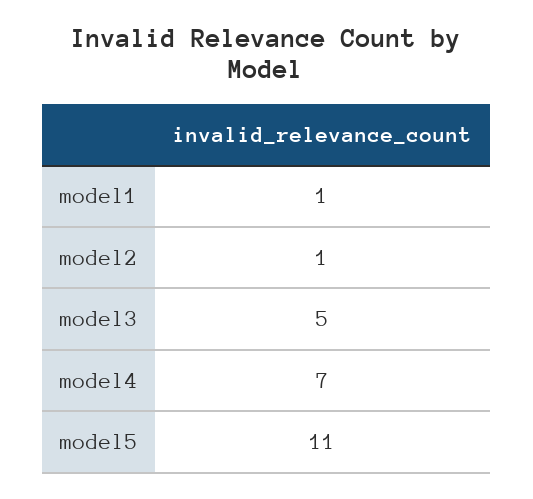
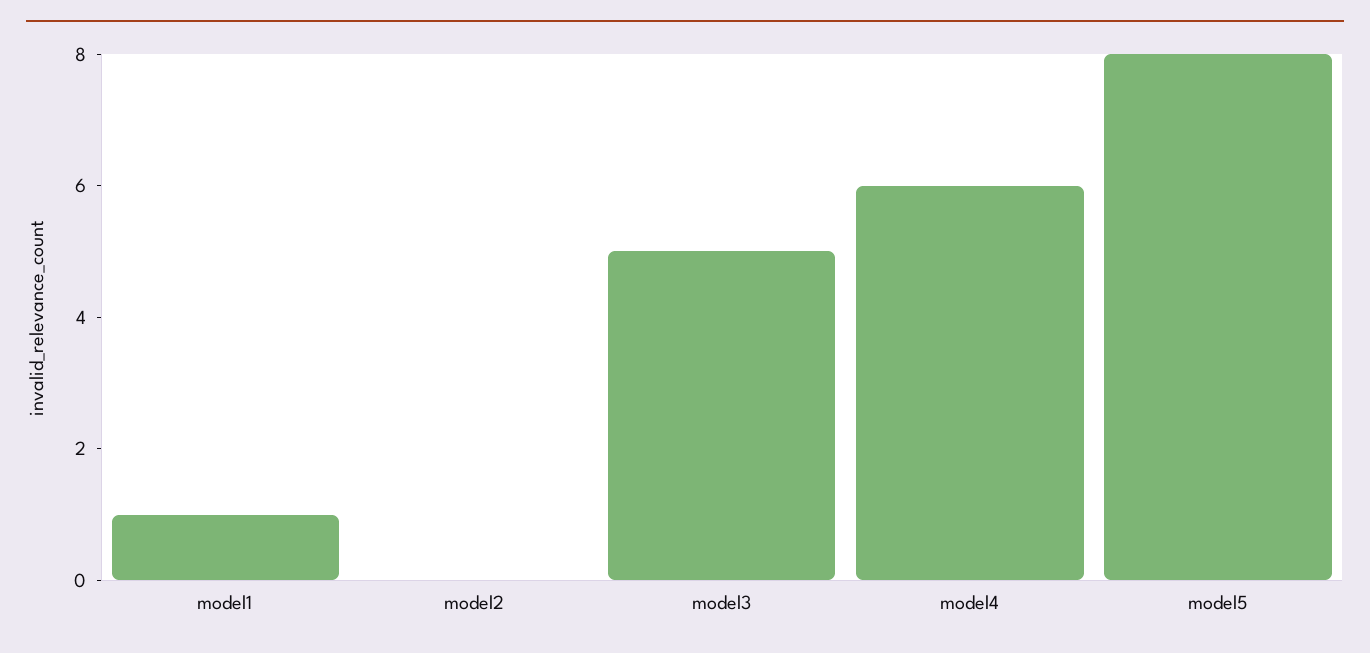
  {
    "model1": 1,
-   "model2": 1,
+   "model2": 0,
    "model3": 5,
-   "model4": 7,
+   "model4": 6,
-   "model5": 11
+   "model5": 8
  }

